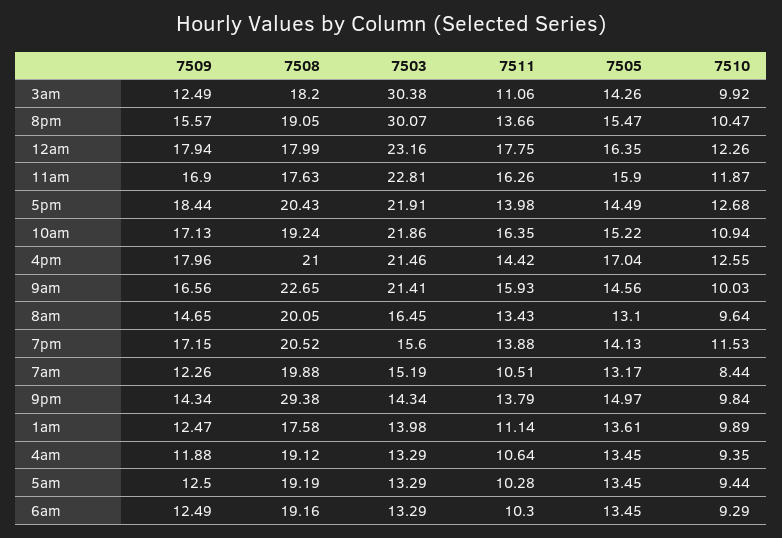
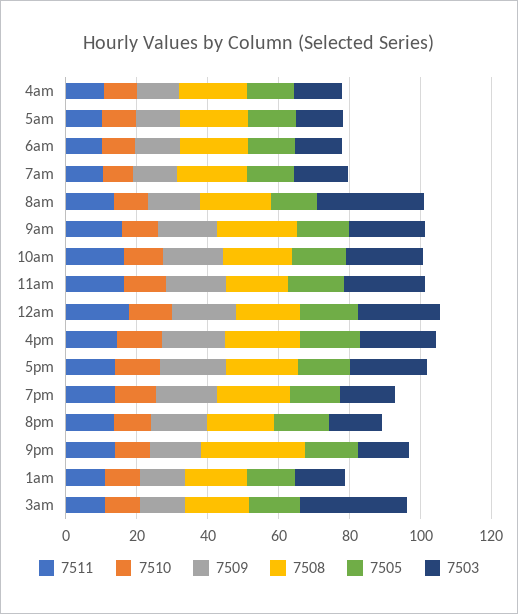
  {
    "7509": {
      "3am": 12.49,
      "8pm": 15.57,
      "12am": 17.94,
      "11am": 16.9,
      "5pm": 18.44,
      "10am": 17.13,
      "4pm": 17.96,
      "9am": 16.56,
      "8am": 14.65,
      "7pm": 17.15,
      "7am": 12.26,
      "9pm": 14.34,
      "1am": 12.47,
      "4am": 11.88,
      "5am": 12.5,
      "6am": 12.49
    },
    "7508": {
      "3am": 18.2,
      "8pm": 19.05,
      "12am": 17.99,
      "11am": 17.63,
      "5pm": 20.43,
      "10am": 19.24,
      "4pm": 21,
      "9am": 22.65,
      "8am": 20.05,
      "7pm": 20.52,
      "7am": 19.88,
      "9pm": 29.38,
      "1am": 17.58,
      "4am": 19.12,
      "5am": 19.19,
      "6am": 19.16
    },
    "7503": {
      "3am": 30.38,
-     "8pm": 30.07,
+     "8pm": 15,
      "12am": 23.16,
      "11am": 22.81,
      "5pm": 21.91,
      "10am": 21.86,
      "4pm": 21.46,
      "9am": 21.41,
-     "8am": 16.45,
+     "8am": 30,
      "7pm": 15.6,
      "7am": 15.19,
      "9pm": 14.34,
      "1am": 13.98,
      "4am": 13.29,
      "5am": 13.29,
      "6am": 13.29
    },
    "7511": {
      "3am": 11.06,
      "8pm": 13.66,
      "12am": 17.75,
      "11am": 16.26,
      "5pm": 13.98,
      "10am": 16.35,
      "4pm": 14.42,
      "9am": 15.93,
      "8am": 13.43,
      "7pm": 13.88,
      "7am": 10.51,
      "9pm": 13.79,
      "1am": 11.14,
      "4am": 10.64,
      "5am": 10.28,
      "6am": 10.3
    },
    "7505": {
      "3am": 14.26,
      "8pm": 15.47,
      "12am": 16.35,
      "11am": 15.9,
      "5pm": 14.49,
      "10am": 15.22,
      "4pm": 17.04,
      "9am": 14.56,
      "8am": 13.1,
      "7pm": 14.13,
      "7am": 13.17,
      "9pm": 14.97,
      "1am": 13.61,
      "4am": 13.45,
      "5am": 13.45,
      "6am": 13.45
    },
    "7510": {
      "3am": 9.92,
      "8pm": 10.47,
      "12am": 12.26,
      "11am": 11.87,
      "5pm": 12.68,
      "10am": 10.94,
      "4pm": 12.55,
      "9am": 10.03,
      "8am": 9.64,
      "7pm": 11.53,
      "7am": 8.44,
      "9pm": 9.84,
      "1am": 9.89,
      "4am": 9.35,
      "5am": 9.44,
      "6am": 9.29
    }
  }

